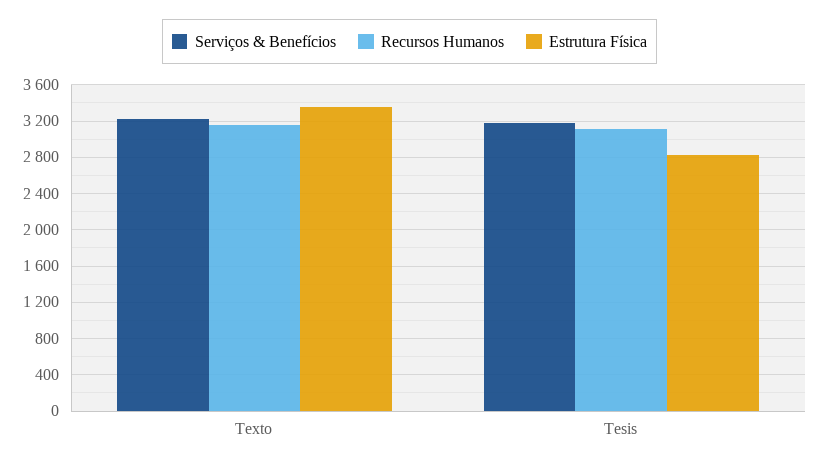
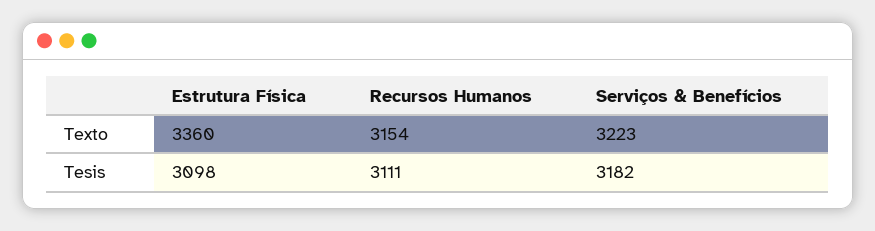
  {
    "Serviços & Benefícios": {
      "Texto": 3223,
      "Tesis": 3182
    },
    "Recursos Humanos": {
      "Texto": 3154,
      "Tesis": 3111
    },
    "Estrutura Física": {
      "Texto": 3360,
-     "Tesis": 2800
+     "Tesis": 3098
    }
  }

